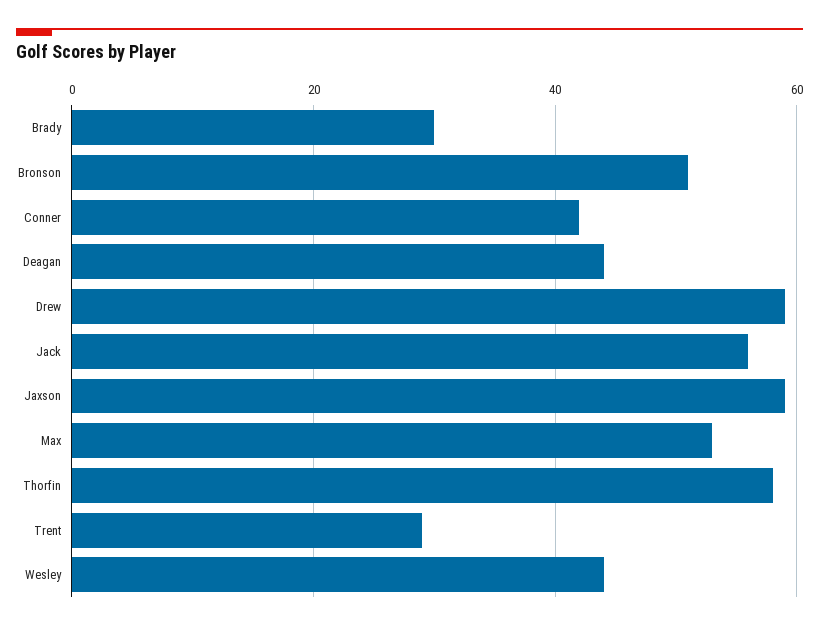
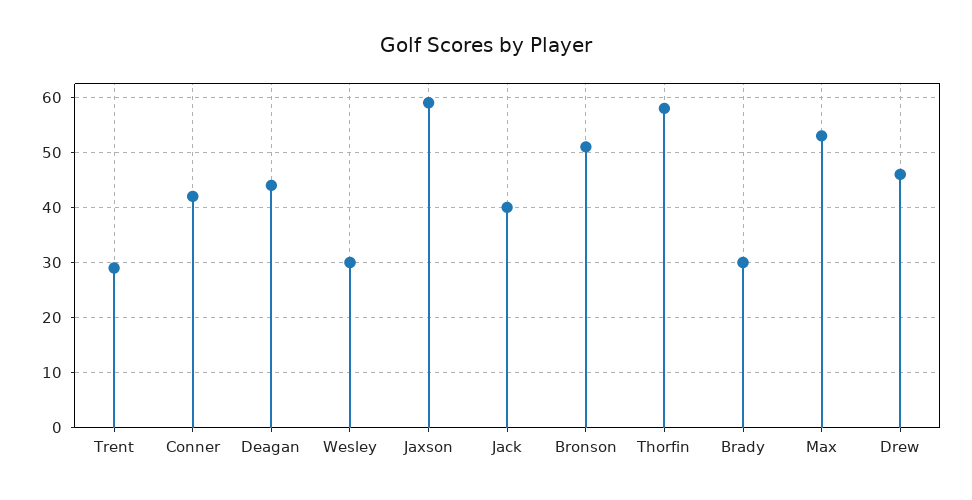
  {
    "Brady": 30,
    "Bronson": 50,
    "Conner": 40,
    "Deagan": 45,
-   "Drew": 60,
+   "Drew": 45,
-   "Jack": 55,
+   "Jack": 40,
    "Jaxson": 60,
    "Max": 55,
    "Thorfin": 60,
    "Trent": 30,
-   "Wesley": 45
+   "Wesley": 30
  }

